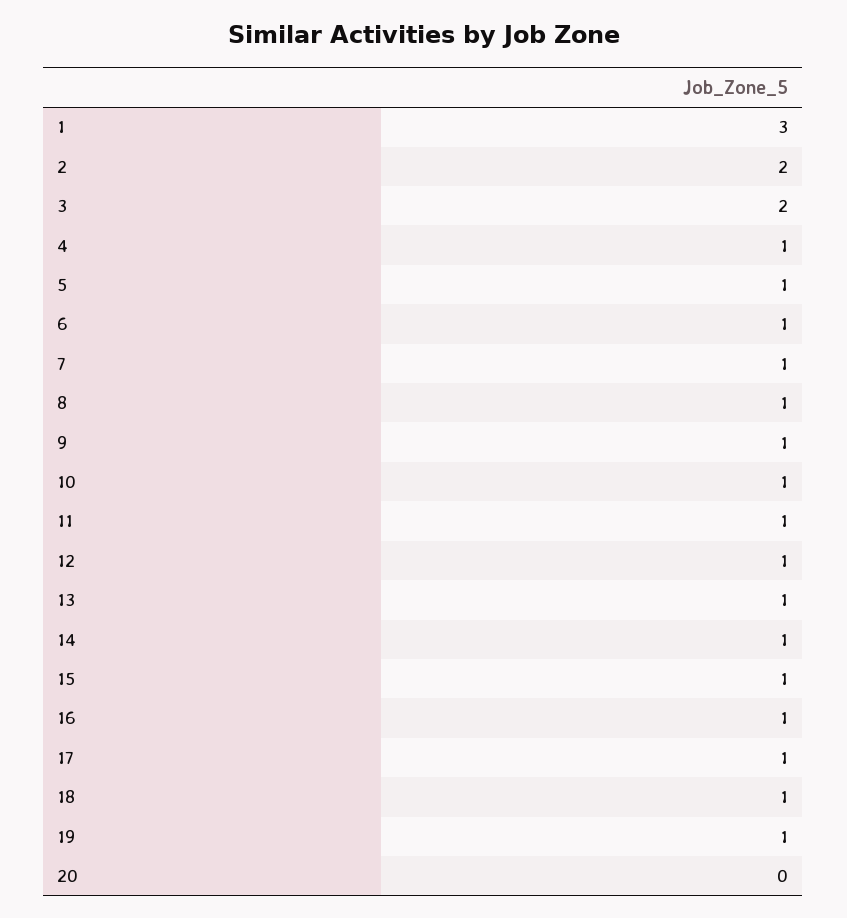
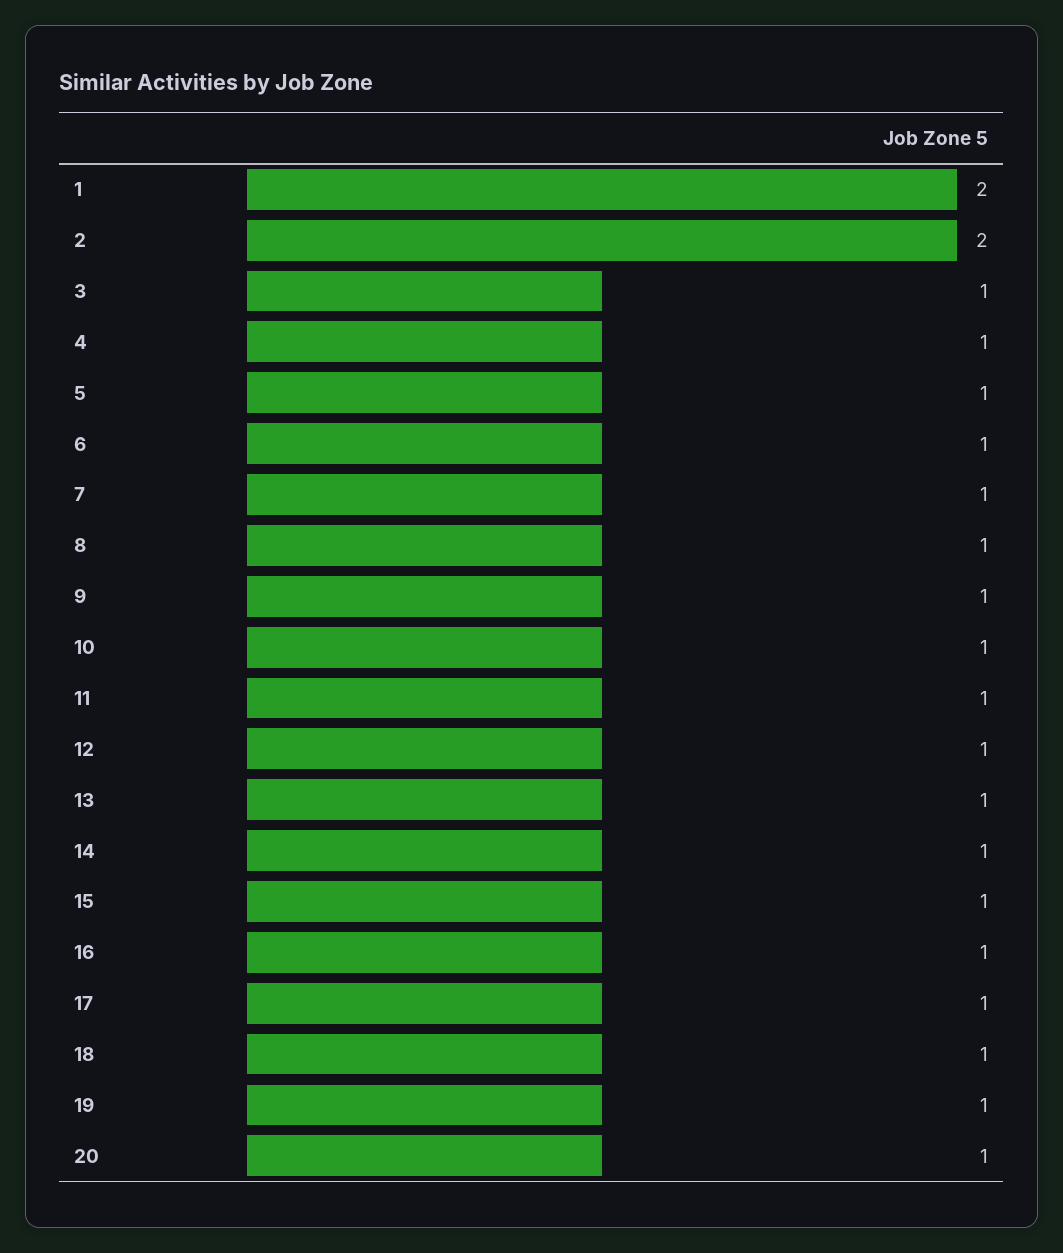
  {
-   "1": 3,
+   "1": 2,
    "2": 2,
-   "3": 2,
+   "3": 1,
    "4": 1,
    "5": 1,
    "6": 1,
    "7": 1,
    "8": 1,
    "9": 1,
    "10": 1,
    "11": 1,
    "12": 1,
    "13": 1,
    "14": 1,
    "15": 1,
    "16": 1,
    "17": 1,
    "18": 1,
    "19": 1,
-   "20": 0
+   "20": 1
  }

